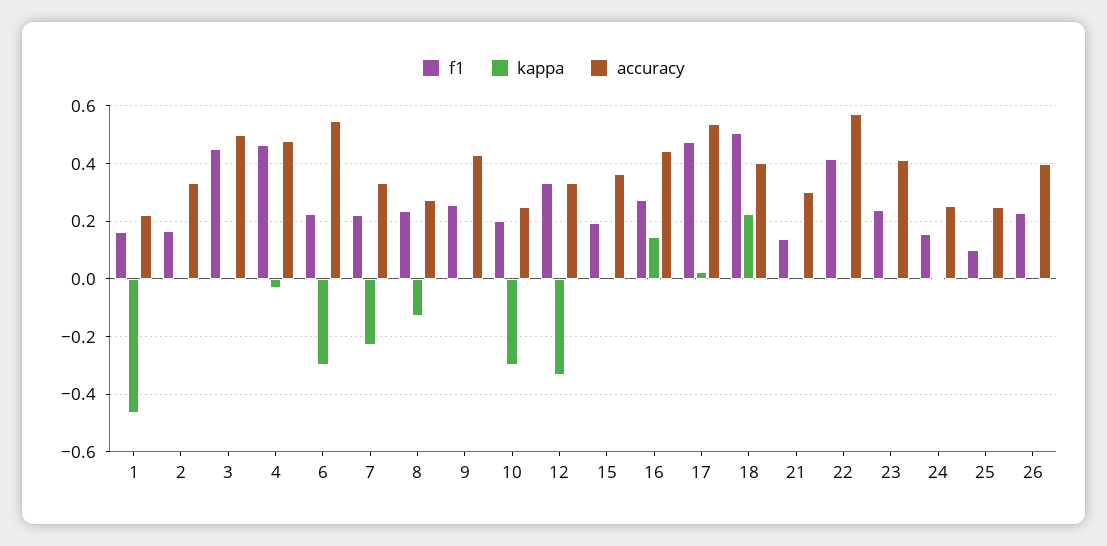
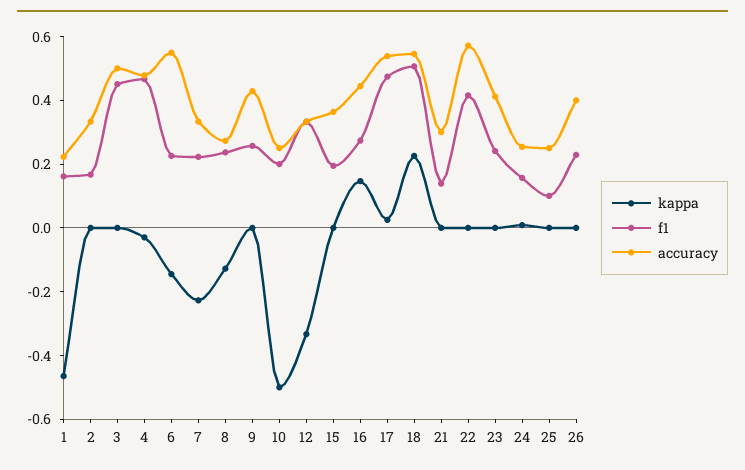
  {
    "f1": {
      "1": 0.15,
      "2": 0.175,
      "3": 0.45,
      "4": 0.475,
      "6": 0.225,
      "7": 0.225,
      "8": 0.225,
      "9": 0.25,
      "10": 0.2,
      "12": 0.325,
      "15": 0.2,
      "16": 0.275,
      "17": 0.475,
      "18": 0.5,
      "21": 0.15,
      "22": 0.425,
      "23": 0.25,
      "24": 0.15,
      "25": 0.1,
      "26": 0.225
    },
    "kappa": {
      "1": -0.475,
      "2": 0,
      "3": 0,
      "4": -0.025,
-     "6": -0.3,
+     "6": -0.15,
      "7": -0.225,
      "8": -0.125,
      "9": 0,
-     "10": -0.3,
+     "10": -0.5,
      "12": -0.325,
      "15": 0,
      "16": 0.15,
      "17": 0.025,
      "18": 0.225,
      "21": 0,
      "22": 0,
      "23": 0,
      "24": 0,
      "25": 0,
      "26": 0
    },
    "accuracy": {
      "1": 0.225,
      "2": 0.325,
      "3": 0.5,
      "4": 0.475,
      "6": 0.55,
      "7": 0.325,
      "8": 0.275,
      "9": 0.425,
      "10": 0.25,
      "12": 0.325,
      "15": 0.375,
      "16": 0.45,
      "17": 0.55,
-     "18": 0.4,
+     "18": 0.55,
      "21": 0.3,
      "22": 0.575,
      "23": 0.4,
      "24": 0.25,
      "25": 0.25,
      "26": 0.4
    }
  }

